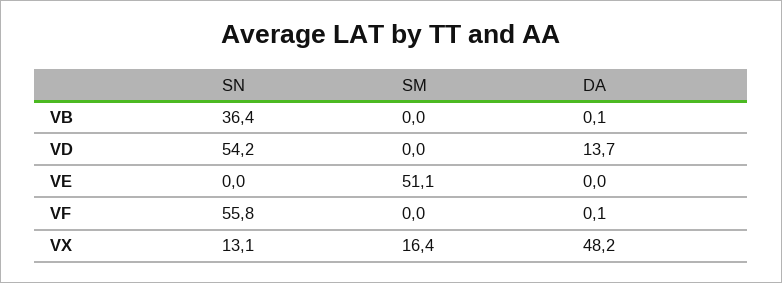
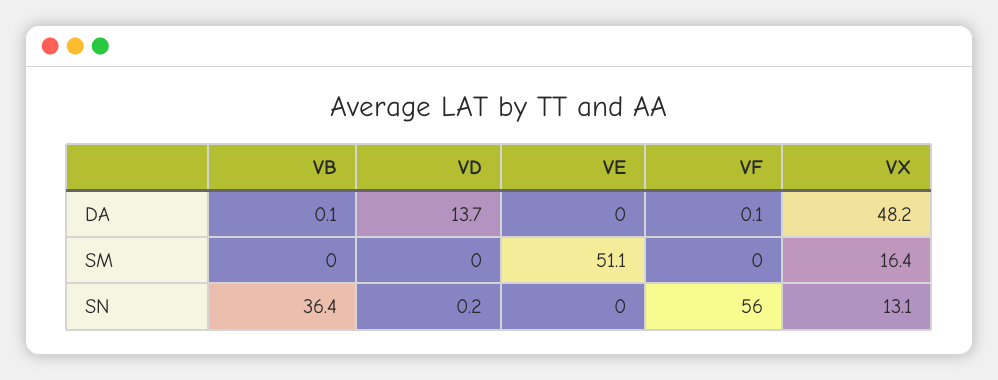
  {
    "SN": {
      "VB": 36.4,
-     "VD": 54.2,
+     "VD": 0.2,
      "VE": 0,
-     "VF": 55.8,
+     "VF": 56,
      "VX": 13.1
    },
    "SM": {
      "VB": 0,
      "VD": 0,
      "VE": 51.1,
      "VF": 0,
      "VX": 16.4
    },
    "DA": {
      "VB": 0.1,
      "VD": 13.7,
      "VE": 0,
      "VF": 0.1,
      "VX": 48.2
    }
  }

